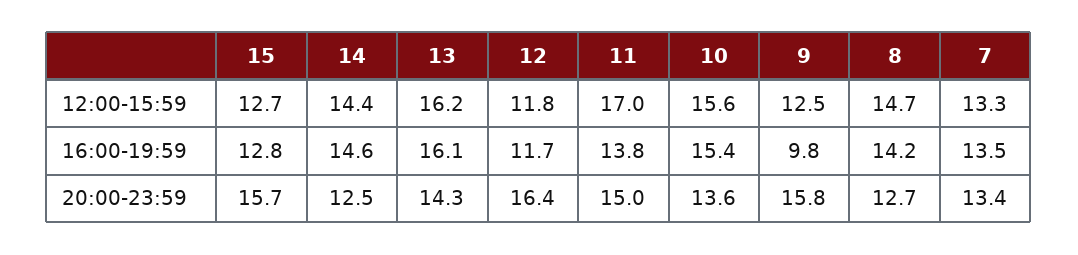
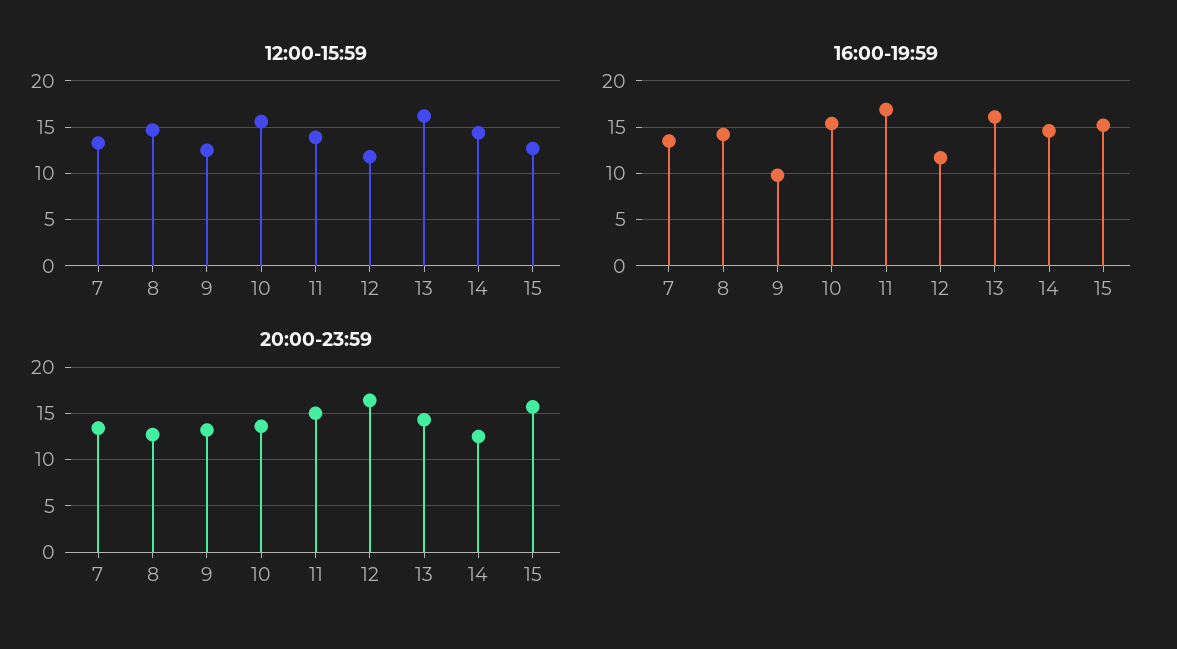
  {
    "12:00-15:59": {
      "15": 12.7,
      "14": 14.4,
      "13": 16.2,
      "12": 11.8,
-     "11": 17,
+     "11": 14,
      "10": 15.6,
      "9": 12.5,
      "8": 14.7,
      "7": 13.3
    },
    "16:00-19:59": {
-     "15": 12.8,
+     "15": 15,
      "14": 14.6,
      "13": 16.1,
      "12": 11.7,
-     "11": 13.8,
+     "11": 17,
      "10": 15.4,
      "9": 9.8,
      "8": 14.2,
      "7": 13.5
    },
    "20:00-23:59": {
      "15": 15.7,
      "14": 12.5,
      "13": 14.3,
      "12": 16.4,
      "11": 15,
      "10": 13.6,
-     "9": 15.8,
+     "9": 13,
      "8": 12.7,
      "7": 13.4
    }
  }

